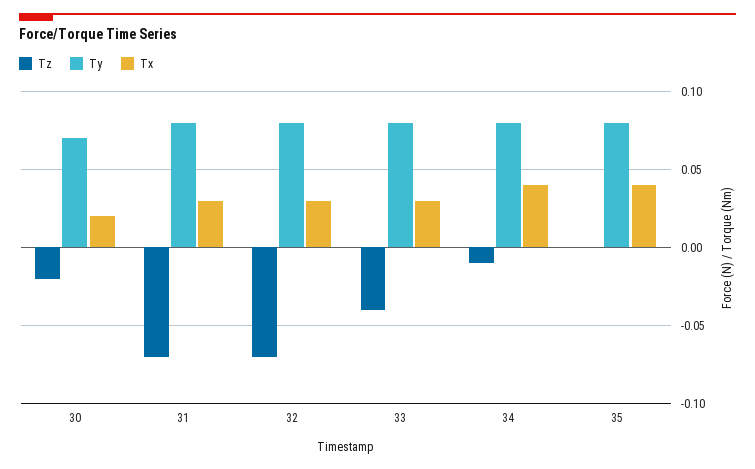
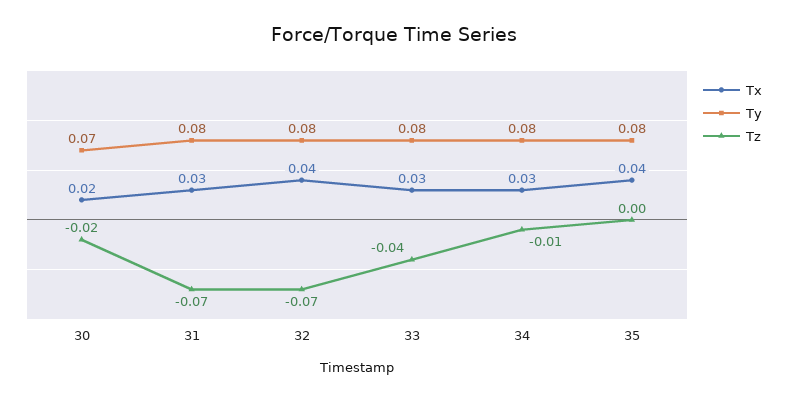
  {
    "Tz": {
      "30": -0.02,
      "31": -0.07,
      "32": -0.07,
      "33": -0.04,
      "34": -0.01,
      "35": 0
    },
    "Ty": {
      "30": 0.07,
      "31": 0.08,
      "32": 0.08,
      "33": 0.08,
      "34": 0.08,
      "35": 0.08
    },
    "Tx": {
      "30": 0.02,
      "31": 0.03,
-     "32": 0.03,
+     "32": 0.04,
      "33": 0.03,
-     "34": 0.04,
+     "34": 0.03,
      "35": 0.04
    }
  }

